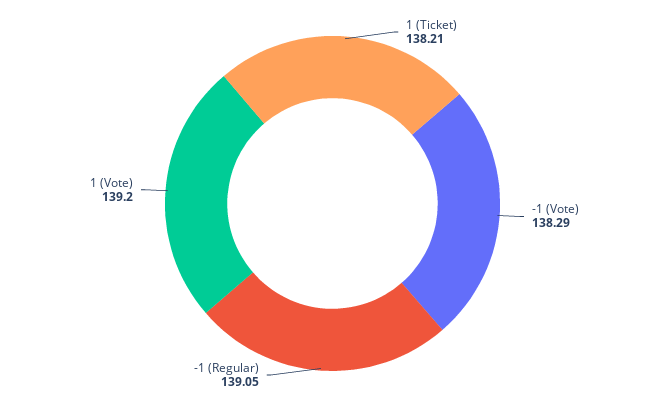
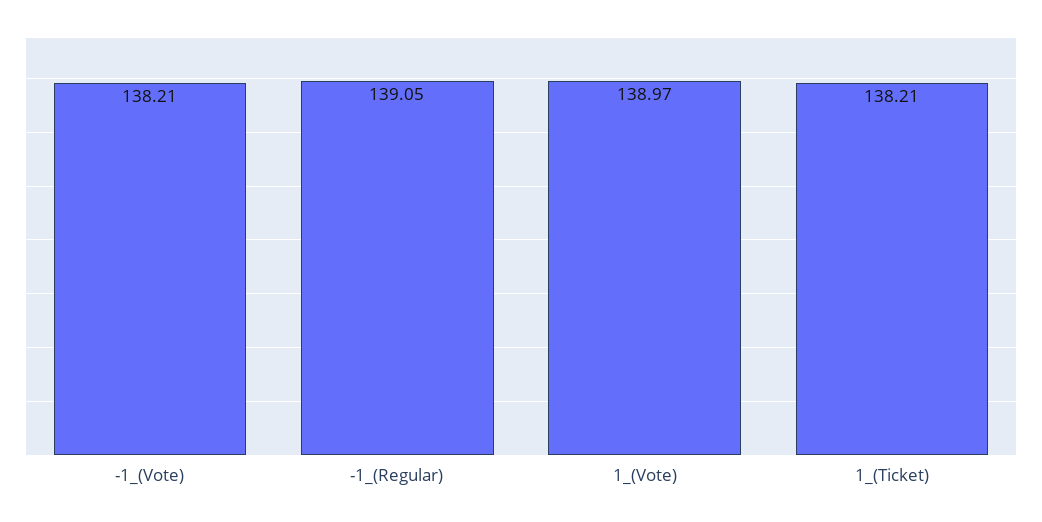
  {
    "1 (Ticket)": 138.21,
-   "-1 (Vote)": 138.29,
+   "-1 (Vote)": 138.21,
    "-1 (Regular)": 139.05,
-   "1 (Vote)": 139.2
+   "1 (Vote)": 138.97
  }

